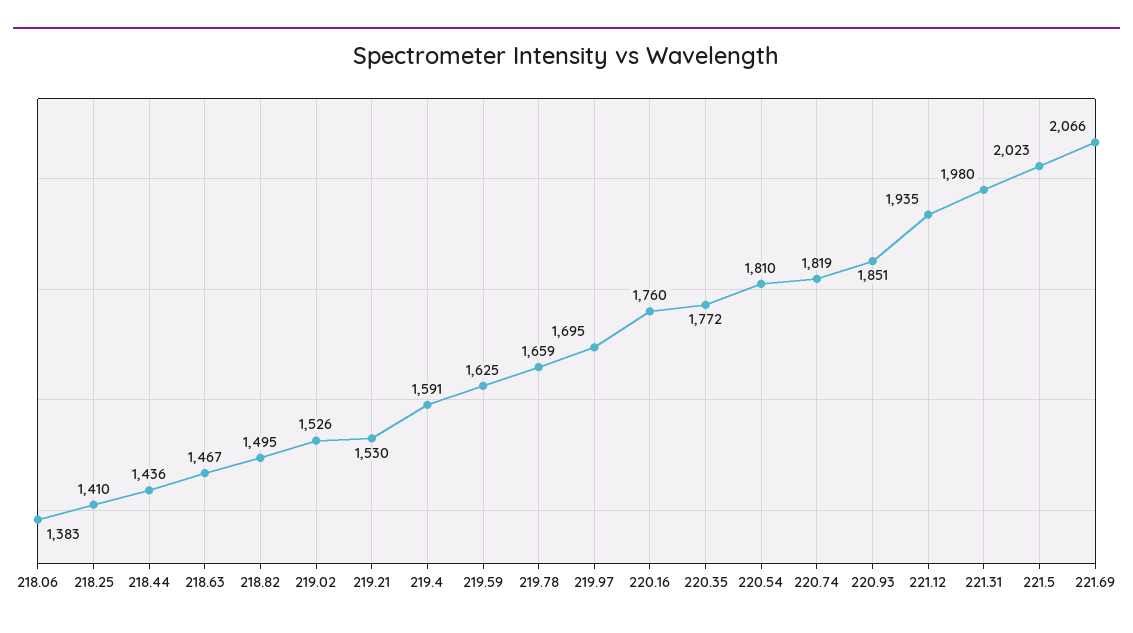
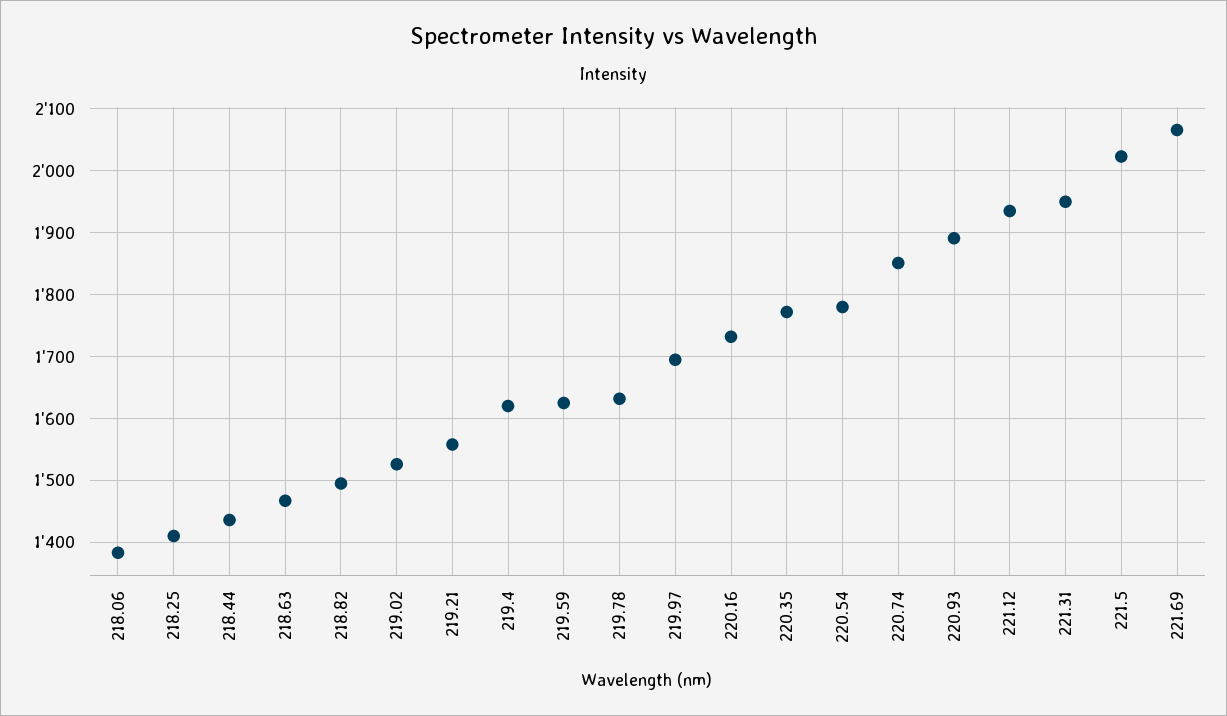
  {
    "218.06": 1383,
    "218.25": 1410,
    "218.44": 1436,
    "218.63": 1467,
    "218.82": 1495,
    "219.02": 1526,
-   "219.21": 1530,
+   "219.21": 1560,
-   "219.4": 1591,
+   "219.4": 1620,
    "219.59": 1625,
-   "219.78": 1659,
+   "219.78": 1630,
    "219.97": 1695,
-   "220.16": 1760,
+   "220.16": 1730,
    "220.35": 1772,
-   "220.54": 1810,
+   "220.54": 1780,
-   "220.74": 1819,
+   "220.74": 1850,
-   "220.93": 1851,
+   "220.93": 1890,
    "221.12": 1935,
-   "221.31": 1980,
+   "221.31": 1950,
    "221.5": 2023,
    "221.69": 2066
  }

